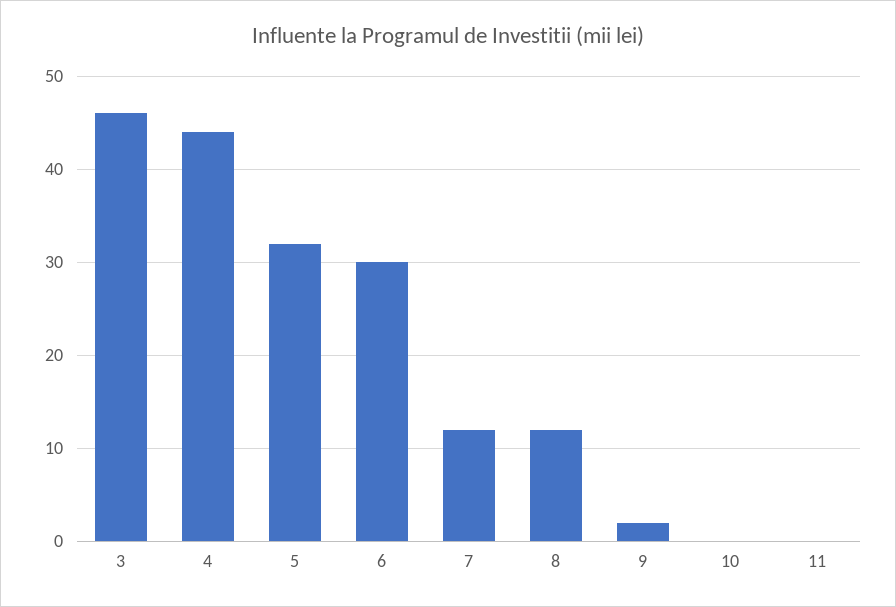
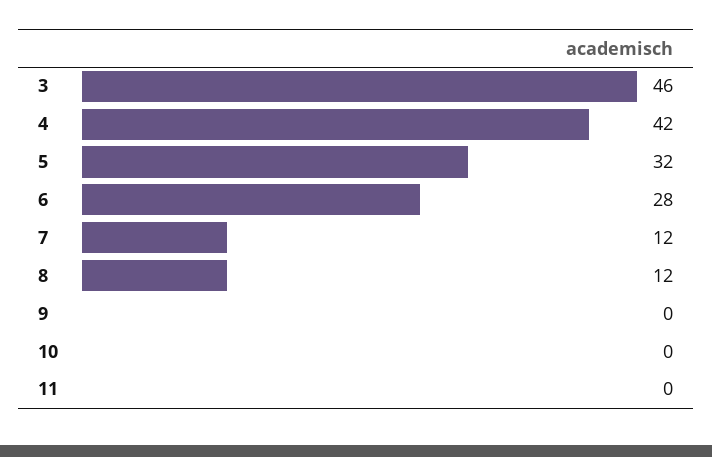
  {
    "3": 46,
-   "4": 44,
+   "4": 42,
    "5": 32,
-   "6": 30,
+   "6": 28,
    "7": 12,
    "8": 12,
-   "9": 2,
+   "9": 0,
    "10": 0,
    "11": 0
  }

